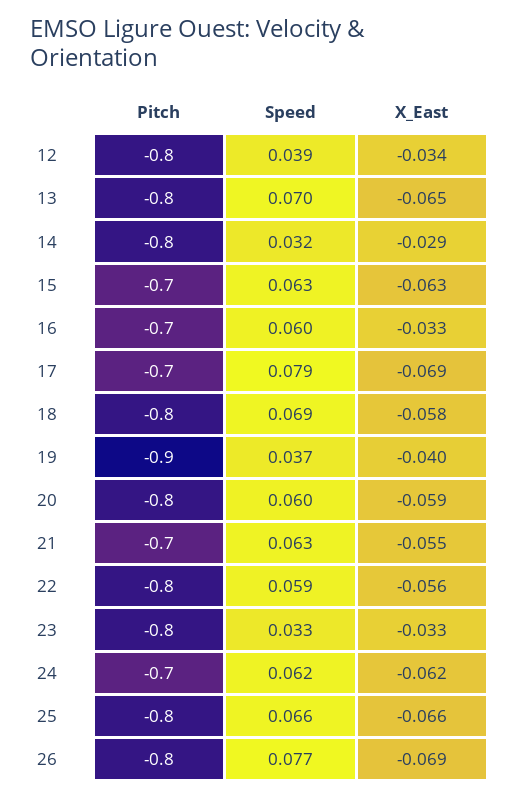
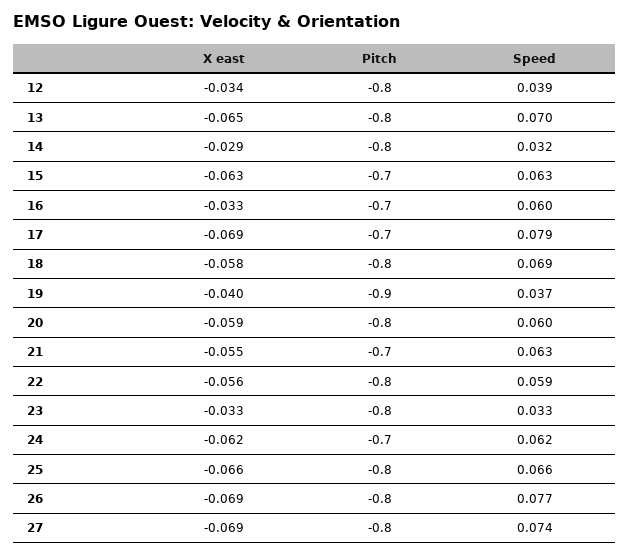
  {
    "Pitch": {
      "12": -0.8,
      "13": -0.8,
      "14": -0.8,
      "15": -0.7,
      "16": -0.7,
      "17": -0.7,
      "18": -0.8,
      "19": -0.9,
      "20": -0.8,
      "21": -0.7,
      "22": -0.8,
      "23": -0.8,
      "24": -0.7,
      "25": -0.8,
-     "26": -0.8
+     "26": -0.8,
+     "27": -0.8
    },
    "Speed": {
      "12": 0.039,
      "13": 0.07,
      "14": 0.032,
      "15": 0.063,
      "16": 0.06,
      "17": 0.079,
      "18": 0.069,
      "19": 0.037,
      "20": 0.06,
      "21": 0.063,
      "22": 0.059,
      "23": 0.033,
      "24": 0.062,
      "25": 0.066,
-     "26": 0.077
+     "26": 0.077,
+     "27": 0.074
    },
    "X_East": {
      "12": -0.034,
      "13": -0.065,
      "14": -0.029,
      "15": -0.063,
      "16": -0.033,
      "17": -0.069,
      "18": -0.058,
      "19": -0.04,
      "20": -0.059,
      "21": -0.055,
      "22": -0.056,
      "23": -0.033,
      "24": -0.062,
      "25": -0.066,
-     "26": -0.069
+     "26": -0.069,
+     "27": -0.069
    }
  }

